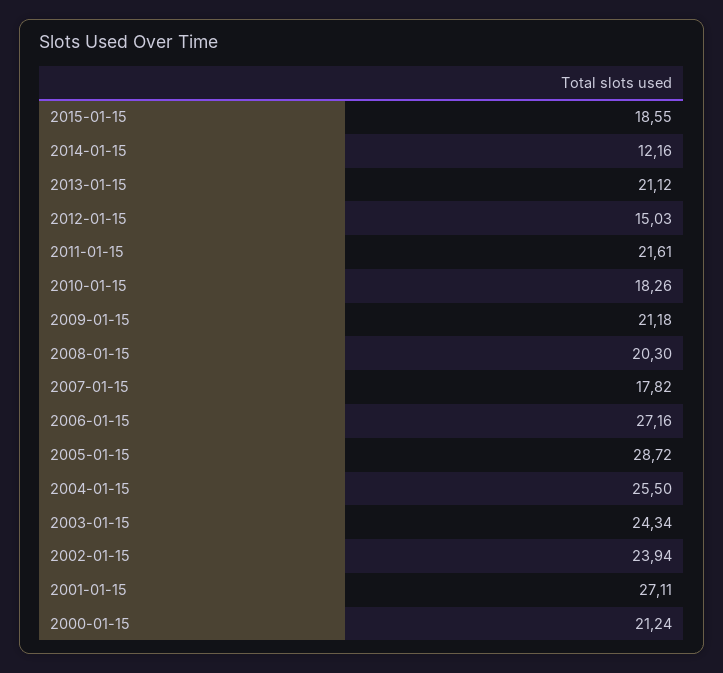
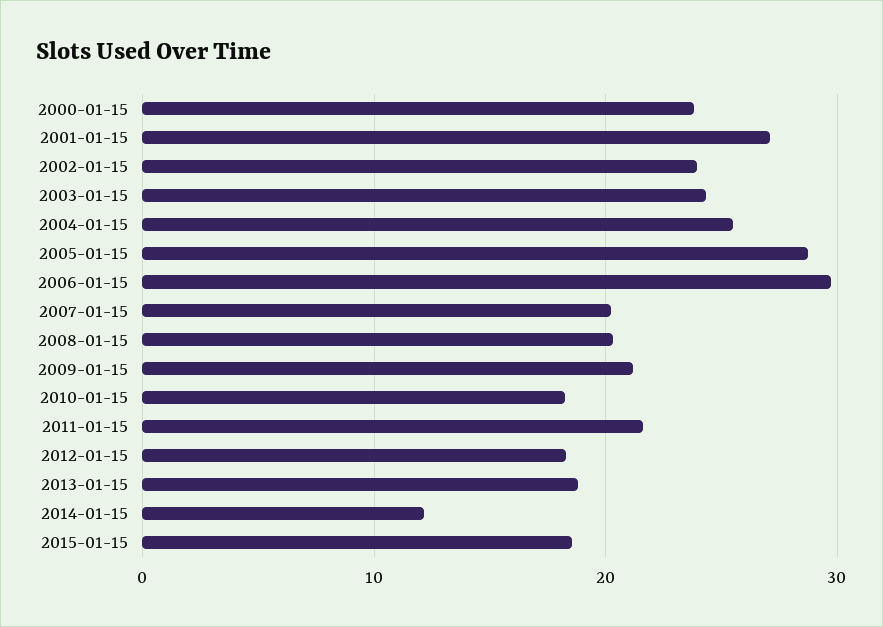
  {
    "2015-01-15": 18.55,
    "2014-01-15": 12.16,
-   "2013-01-15": 21.12,
+   "2013-01-15": 19,
-   "2012-01-15": 15.03,
+   "2012-01-15": 18,
    "2011-01-15": 21.61,
    "2010-01-15": 18.26,
    "2009-01-15": 21.18,
    "2008-01-15": 20.3,
-   "2007-01-15": 17.82,
+   "2007-01-15": 20,
-   "2006-01-15": 27.16,
+   "2006-01-15": 30,
    "2005-01-15": 28.72,
    "2004-01-15": 25.5,
    "2003-01-15": 24.34,
    "2002-01-15": 23.94,
    "2001-01-15": 27.11,
-   "2000-01-15": 21.24
+   "2000-01-15": 24
  }

